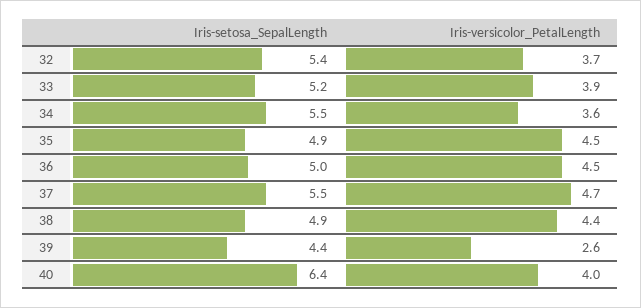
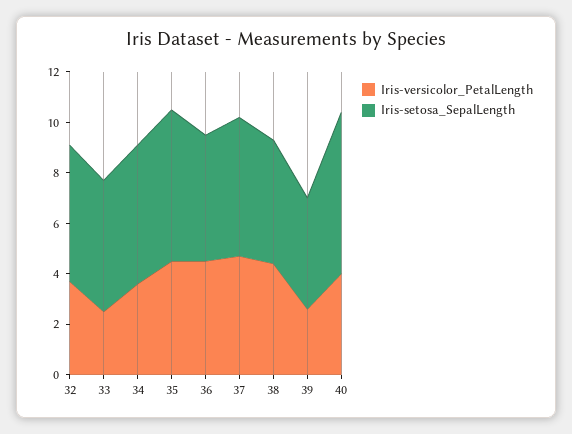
  {
    "Iris-setosa_SepalLength": {
      "32": 5.4,
      "33": 5.2,
      "34": 5.5,
-     "35": 4.9,
+     "35": 6,
      "36": 5,
      "37": 5.5,
      "38": 4.9,
      "39": 4.4,
      "40": 6.4
    },
    "Iris-versicolor_PetalLength": {
      "32": 3.7,
-     "33": 3.9,
+     "33": 2.5,
      "34": 3.6,
      "35": 4.5,
      "36": 4.5,
      "37": 4.7,
      "38": 4.4,
      "39": 2.6,
      "40": 4
    }
  }

